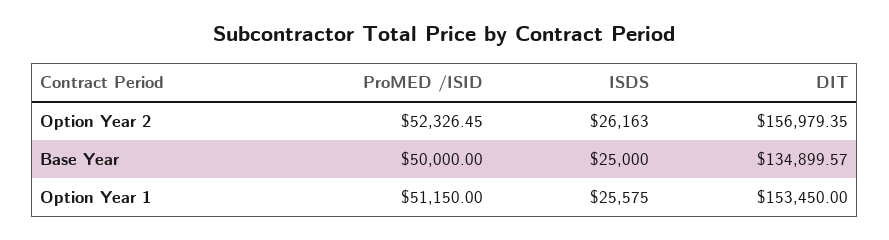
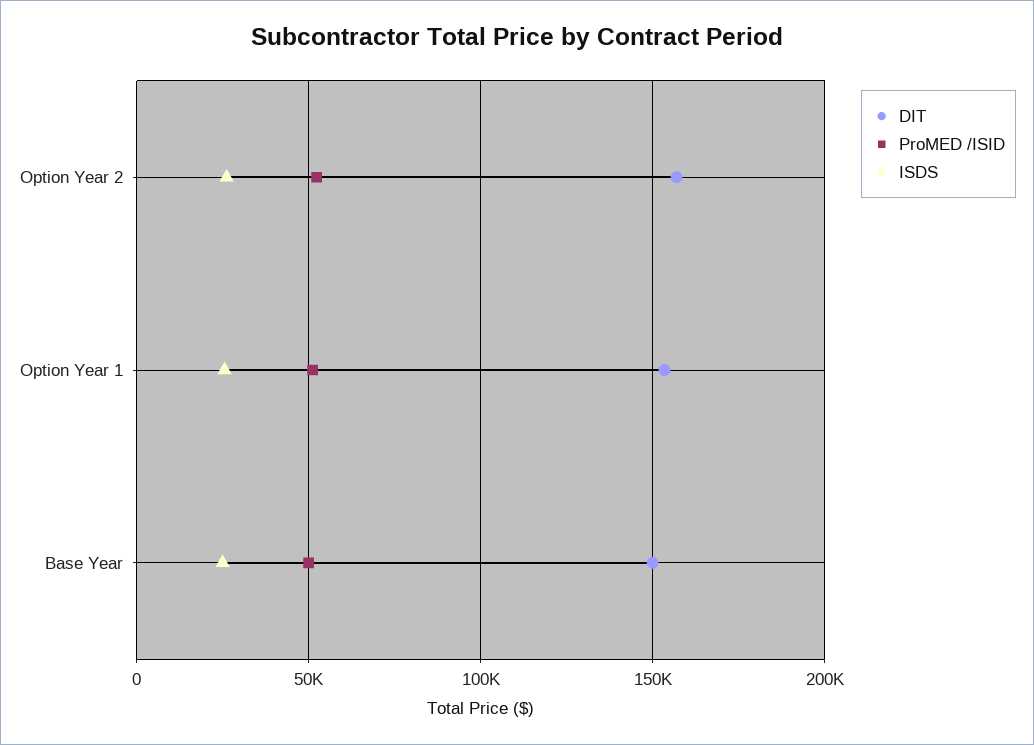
  {
    "ProMED /ISID": {
      "Option Year 2": 52326.45,
      "Base Year": 50000,
      "Option Year 1": 51150
    },
    "ISDS": {
      "Option Year 2": 26163,
      "Base Year": 25000,
      "Option Year 1": 25575
    },
    "DIT": {
      "Option Year 2": 156979.35,
-     "Base Year": 134899.57,
+     "Base Year": 150000,
      "Option Year 1": 153450
    }
  }

